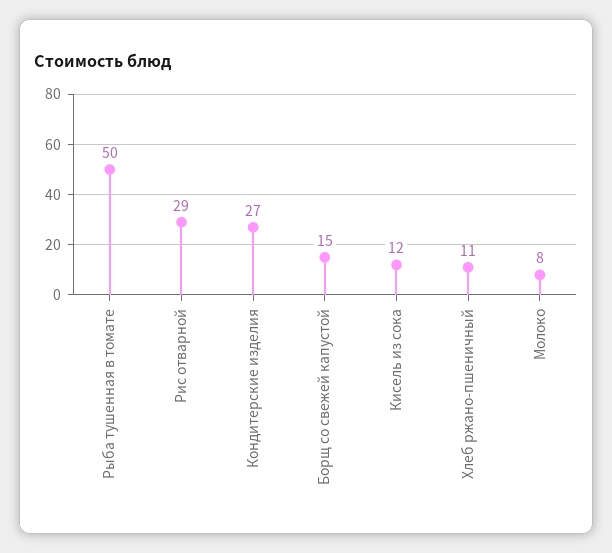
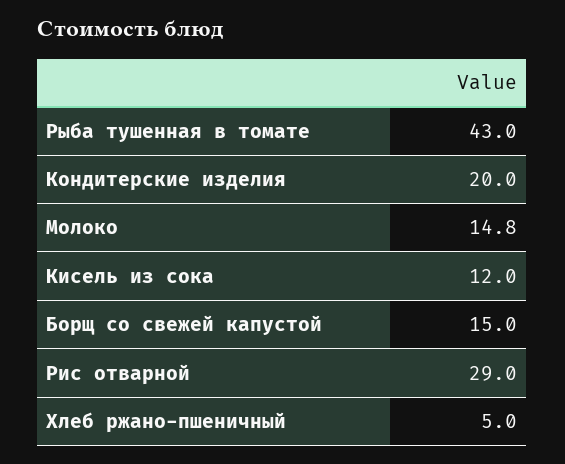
  {
-   "Рыба тушенная в томате": 50,
+   "Рыба тушенная в томате": 43,
    "Рис отварной": 29,
-   "Кондитерские изделия": 27,
+   "Кондитерские изделия": 20,
    "Борщ со свежей капустой": 15,
    "Кисель из сока": 12,
-   "Хлеб ржано-пшеничный": 11,
+   "Хлеб ржано-пшеничный": 5,
-   "Молоко": 8
+   "Молоко": 14.8
  }

